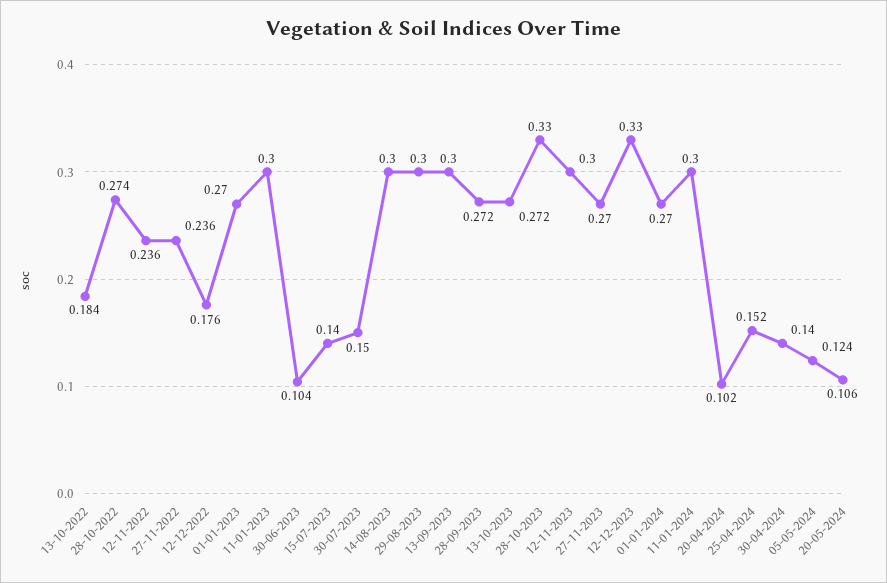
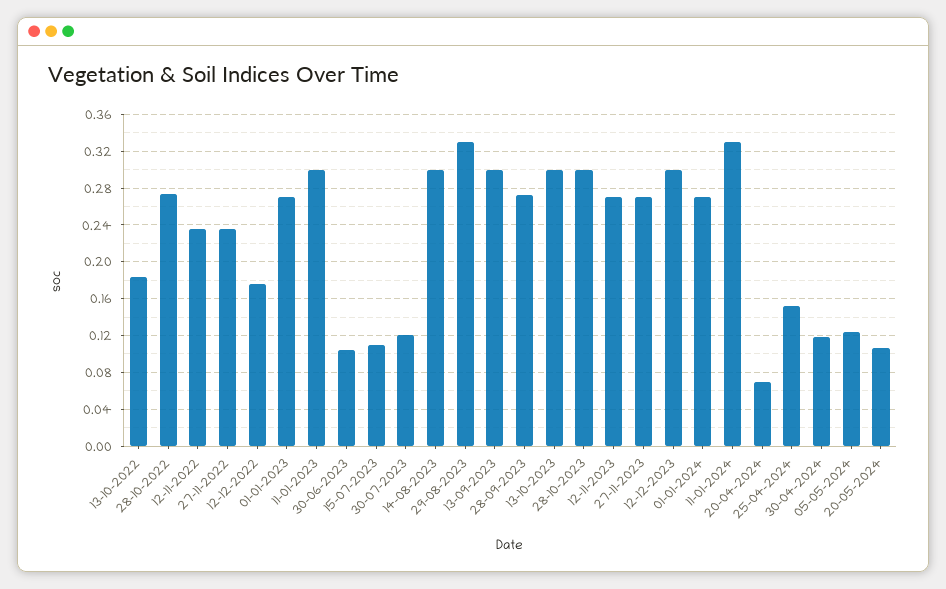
  {
    "13-10-2022": 0.184,
    "28-10-2022": 0.274,
    "12-11-2022": 0.236,
    "27-11-2022": 0.236,
    "12-12-2022": 0.176,
    "01-01-2023": 0.27,
    "11-01-2023": 0.3,
    "30-06-2023": 0.104,
-   "15-07-2023": 0.14,
+   "15-07-2023": 0.11,
-   "30-07-2023": 0.15,
+   "30-07-2023": 0.12,
    "14-08-2023": 0.3,
-   "29-08-2023": 0.3,
+   "29-08-2023": 0.33,
    "13-09-2023": 0.3,
    "28-09-2023": 0.272,
-   "13-10-2023": 0.272,
+   "13-10-2023": 0.3,
-   "28-10-2023": 0.33,
+   "28-10-2023": 0.3,
-   "12-11-2023": 0.3,
+   "12-11-2023": 0.27,
    "27-11-2023": 0.27,
-   "12-12-2023": 0.33,
+   "12-12-2023": 0.3,
    "01-01-2024": 0.27,
-   "11-01-2024": 0.3,
+   "11-01-2024": 0.33,
-   "20-04-2024": 0.102,
+   "20-04-2024": 0.07,
    "25-04-2024": 0.152,
-   "30-04-2024": 0.14,
+   "30-04-2024": 0.12,
    "05-05-2024": 0.124,
    "20-05-2024": 0.106
  }

